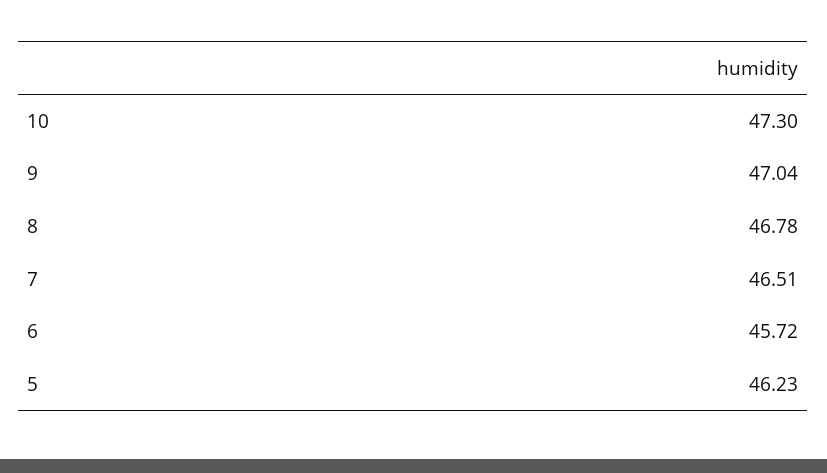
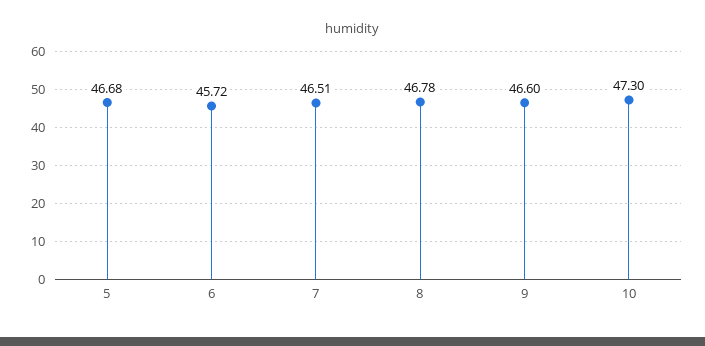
  {
    "10": 47.3,
-   "9": 47.04,
+   "9": 46.6,
    "8": 46.78,
    "7": 46.51,
    "6": 45.72,
-   "5": 46.23
+   "5": 46.68
  }

